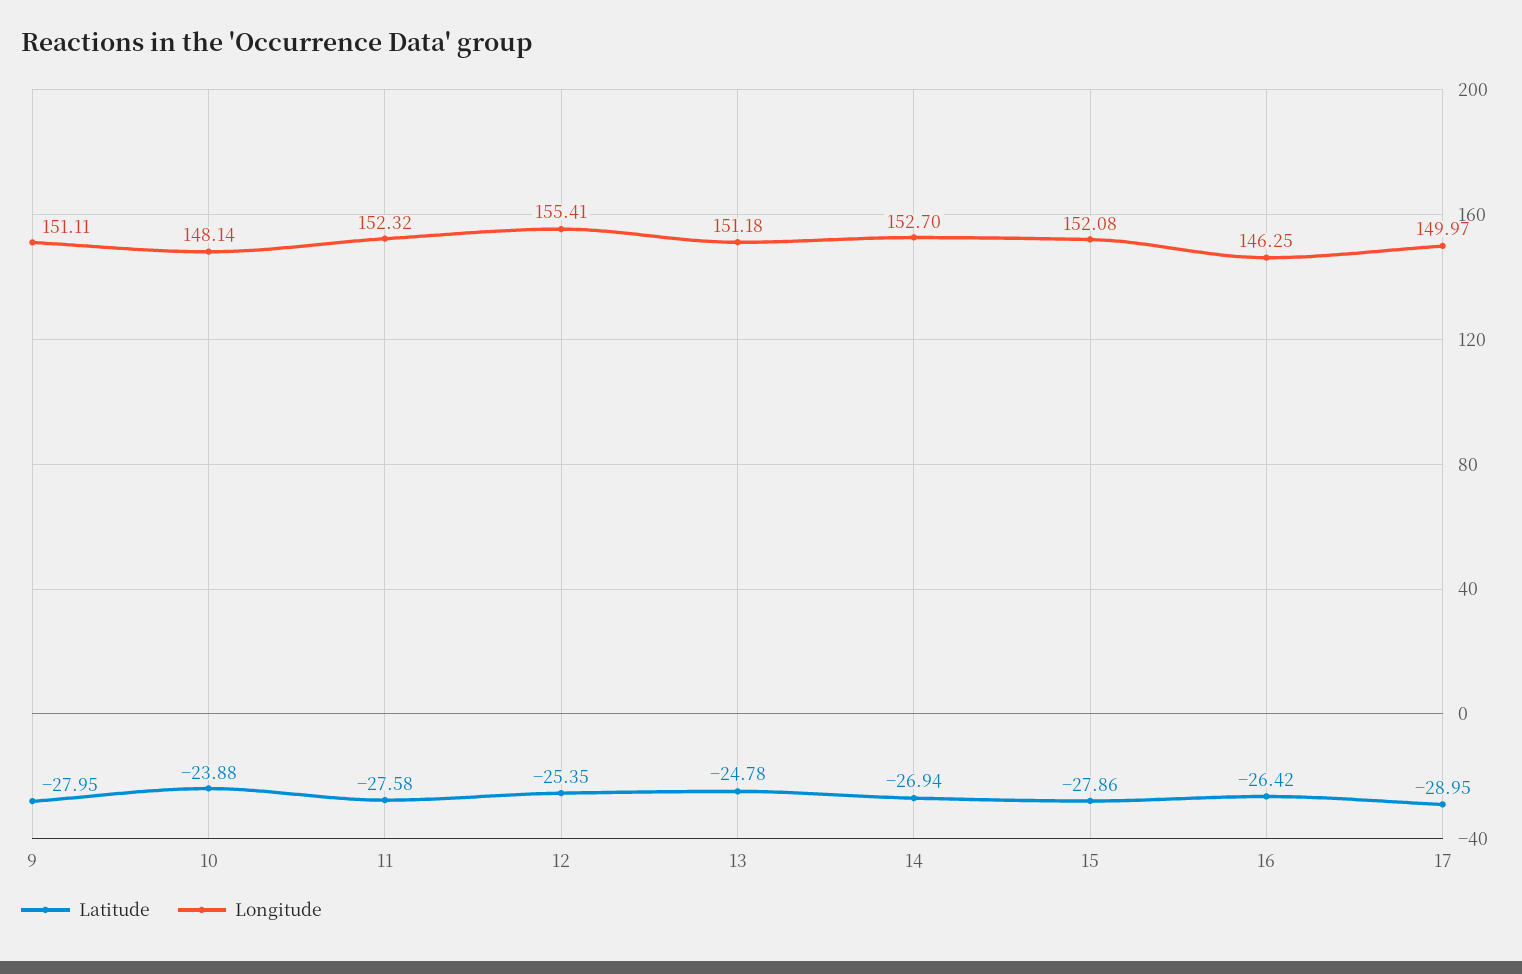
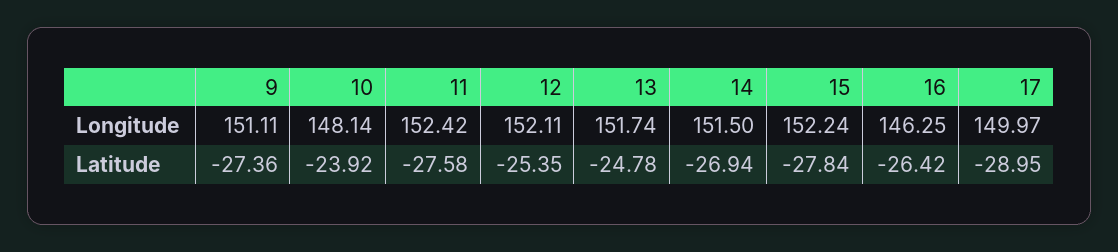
  {
    "Latitude": {
-     "9": -27.95,
+     "9": -27.36,
-     "10": -23.88,
+     "10": -23.92,
      "11": -27.58,
      "12": -25.35,
      "13": -24.78,
      "14": -26.94,
-     "15": -27.86,
+     "15": -27.84,
      "16": -26.42,
      "17": -28.95
    },
    "Longitude": {
      "9": 151.11,
      "10": 148.14,
-     "11": 152.32,
+     "11": 152.42,
-     "12": 155.41,
+     "12": 152.11,
-     "13": 151.18,
+     "13": 151.74,
-     "14": 152.7,
+     "14": 151.5,
-     "15": 152.08,
+     "15": 152.24,
      "16": 146.25,
      "17": 149.97
    }
  }

